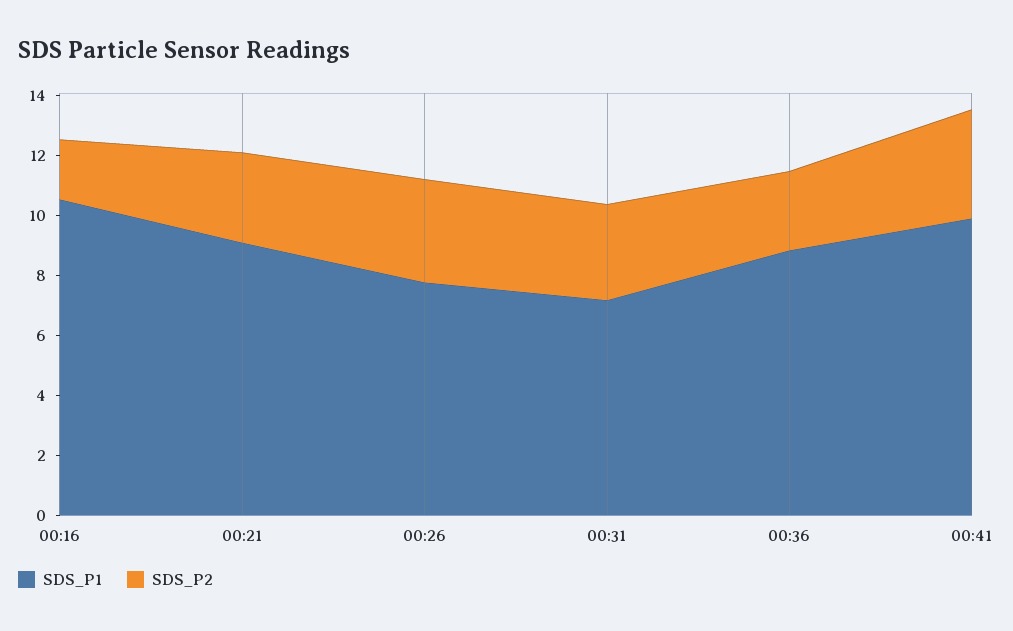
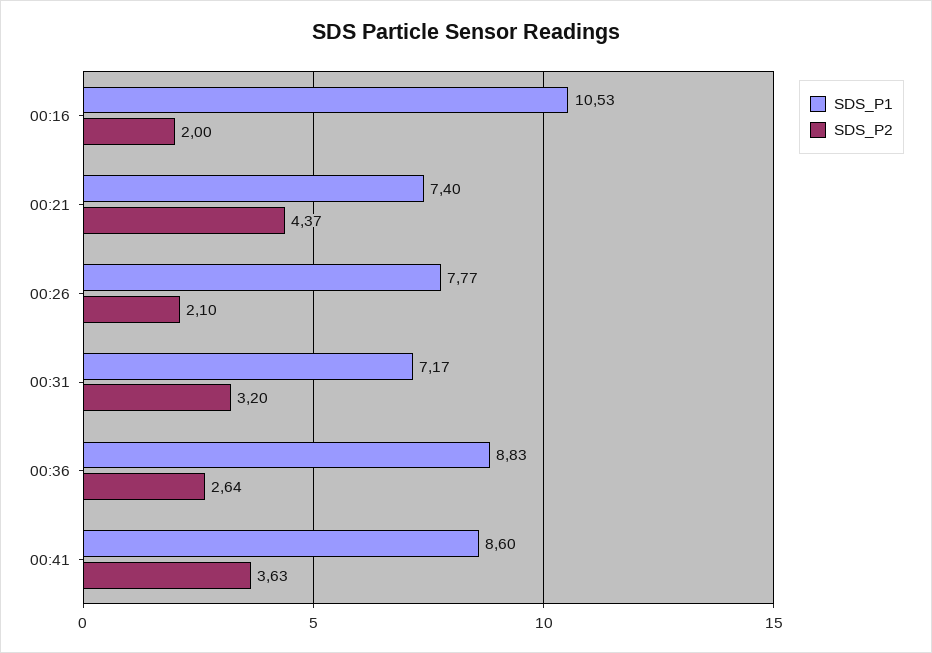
  {
    "SDS_P1": {
      "00:16": 10.53,
-     "00:21": 9,
+     "00:21": 7.4,
      "00:26": 7.77,
      "00:31": 7.17,
      "00:36": 8.83,
-     "00:41": 10
+     "00:41": 8.6
    },
    "SDS_P2": {
      "00:16": 2,
-     "00:21": 3,
+     "00:21": 4.37,
-     "00:26": 3.5,
+     "00:26": 2.1,
      "00:31": 3.2,
      "00:36": 2.64,
      "00:41": 3.63
    }
  }

